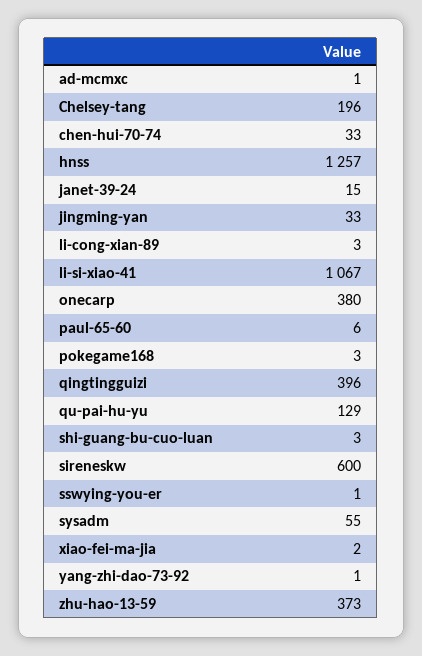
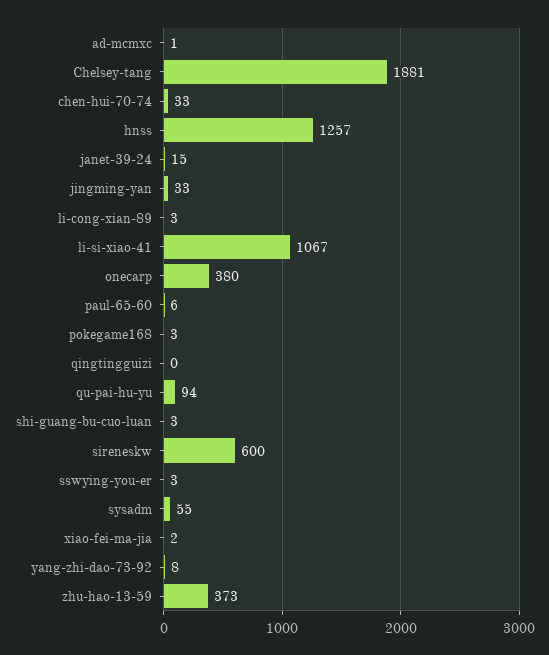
  {
    "ad-mcmxc": 1,
-   "Chelsey-tang": 196,
+   "Chelsey-tang": 1881,
    "chen-hui-70-74": 33,
    "hnss": 1257,
    "janet-39-24": 15,
    "jingming-yan": 33,
    "li-cong-xian-89": 3,
    "li-si-xiao-41": 1067,
    "onecarp": 380,
    "paul-65-60": 6,
    "pokegame168": 3,
-   "qingtingguizi": 396,
+   "qingtingguizi": 0,
-   "qu-pai-hu-yu": 129,
+   "qu-pai-hu-yu": 94,
    "shi-guang-bu-cuo-luan": 3,
    "sireneskw": 600,
-   "sswying-you-er": 1,
+   "sswying-you-er": 3,
    "sysadm": 55,
    "xiao-fei-ma-jia": 2,
-   "yang-zhi-dao-73-92": 1,
+   "yang-zhi-dao-73-92": 8,
    "zhu-hao-13-59": 373
  }

